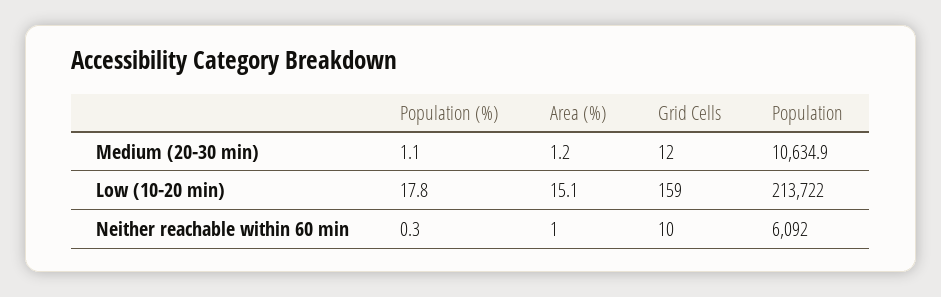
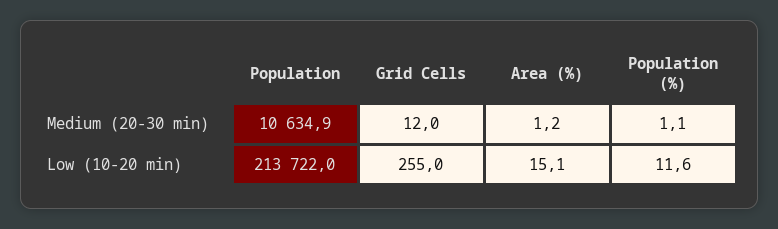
  {
    "Population (%)": {
      "Medium (20-30 min)": 1.1,
-     "Low (10-20 min)": 17.8,
+     "Low (10-20 min)": 11.6
-     "Neither reachable within 60 min": 0.3
    },
    "Area (%)": {
      "Medium (20-30 min)": 1.2,
-     "Low (10-20 min)": 15.1,
+     "Low (10-20 min)": 15.1
-     "Neither reachable within 60 min": 1
    },
    "Grid Cells": {
      "Medium (20-30 min)": 12,
-     "Low (10-20 min)": 159,
+     "Low (10-20 min)": 255
-     "Neither reachable within 60 min": 10
    },
    "Population": {
      "Medium (20-30 min)": 10634.9,
-     "Low (10-20 min)": 213722,
+     "Low (10-20 min)": 213722
-     "Neither reachable within 60 min": 6092
    }
  }

